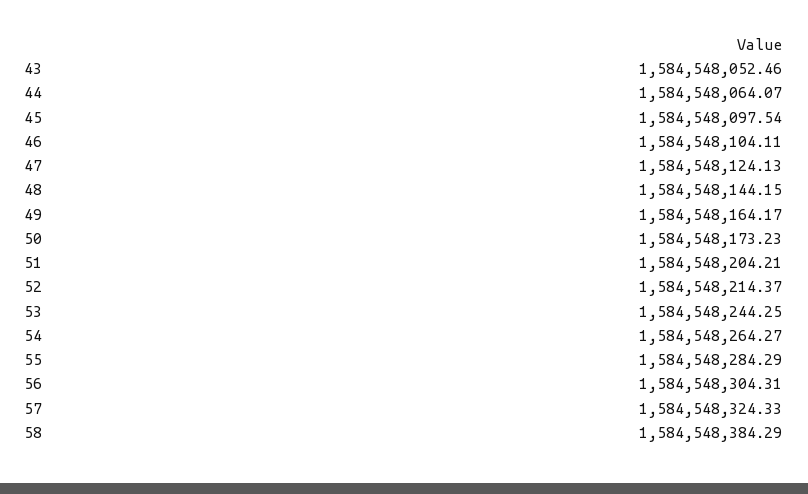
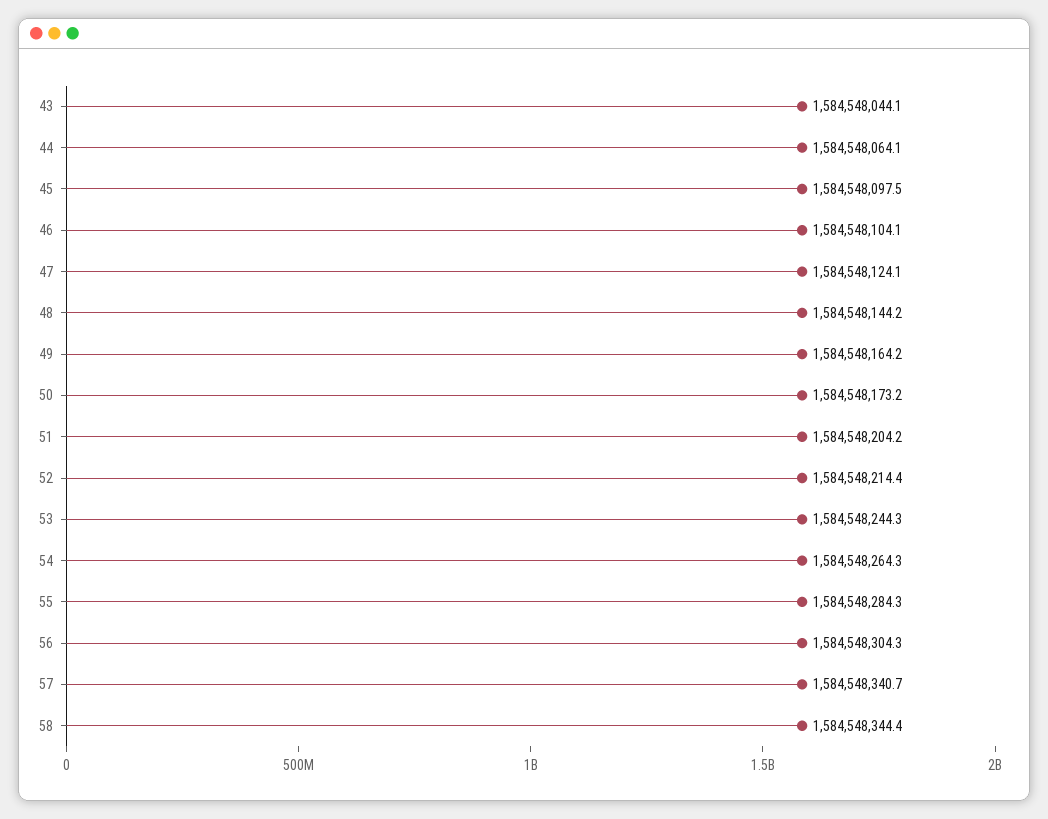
  {
-   "43": 1584548052.46,
+   "43": 1584548044.1,
    "44": 1584548064.07,
    "45": 1584548097.54,
    "46": 1584548104.11,
    "47": 1584548124.13,
    "48": 1584548144.15,
    "49": 1584548164.17,
    "50": 1584548173.23,
    "51": 1584548204.21,
    "52": 1584548214.37,
    "53": 1584548244.25,
    "54": 1584548264.27,
    "55": 1584548284.29,
    "56": 1584548304.31,
-   "57": 1584548324.33,
+   "57": 1584548340.7,
-   "58": 1584548384.29
+   "58": 1584548344.4
  }

